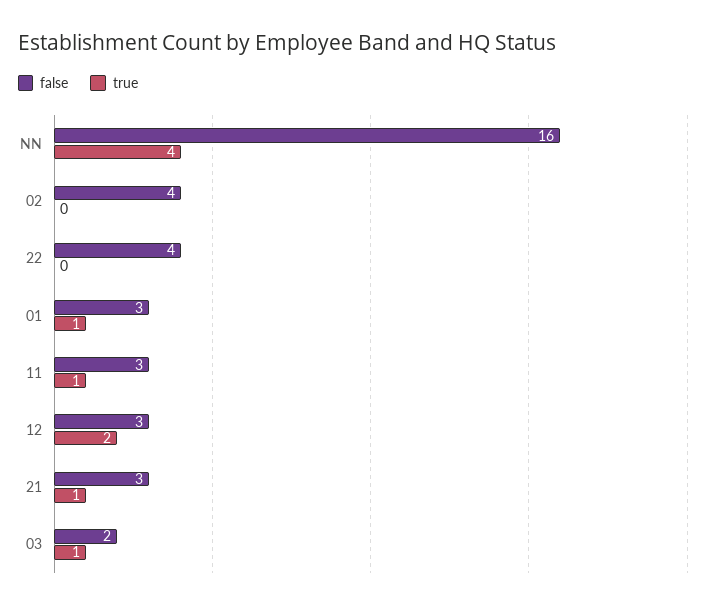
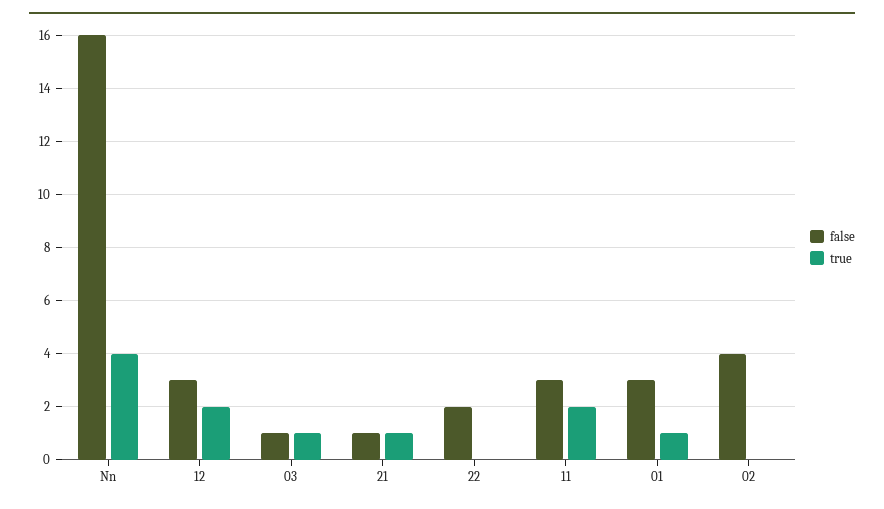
  {
    "false": {
      "NN": 16,
      "02": 4,
-     "22": 4,
+     "22": 2,
      "01": 3,
      "11": 3,
      "12": 3,
-     "21": 3,
+     "21": 1,
-     "03": 2
+     "03": 1
    },
    "true": {
      "NN": 4,
      "02": 0,
      "22": 0,
      "01": 1,
-     "11": 1,
+     "11": 2,
      "12": 2,
      "21": 1,
      "03": 1
    }
  }

